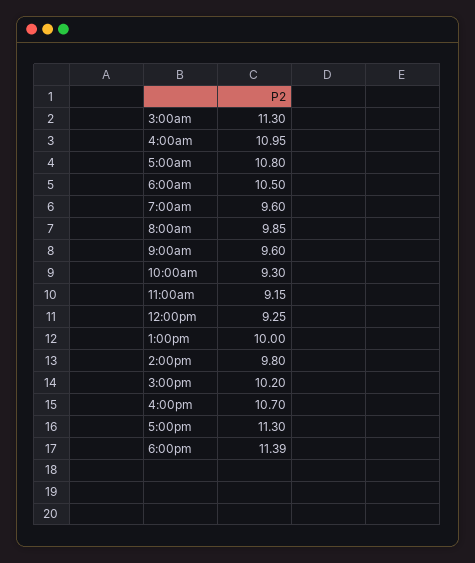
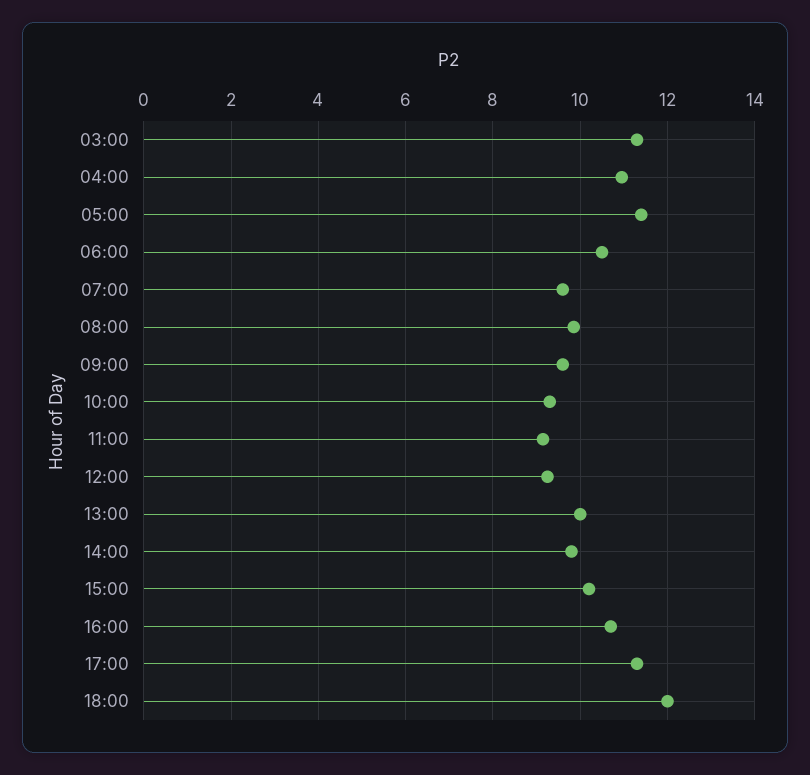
  {
    "3:00am": 11.3,
    "4:00am": 10.95,
-   "5:00am": 10.8,
+   "5:00am": 11.4,
    "6:00am": 10.5,
    "7:00am": 9.6,
    "8:00am": 9.85,
    "9:00am": 9.6,
    "10:00am": 9.3,
    "11:00am": 9.15,
    "12:00pm": 9.25,
    "1:00pm": 10,
    "2:00pm": 9.8,
    "3:00pm": 10.2,
    "4:00pm": 10.7,
    "5:00pm": 11.3,
-   "6:00pm": 11.39
+   "6:00pm": 12
  }

